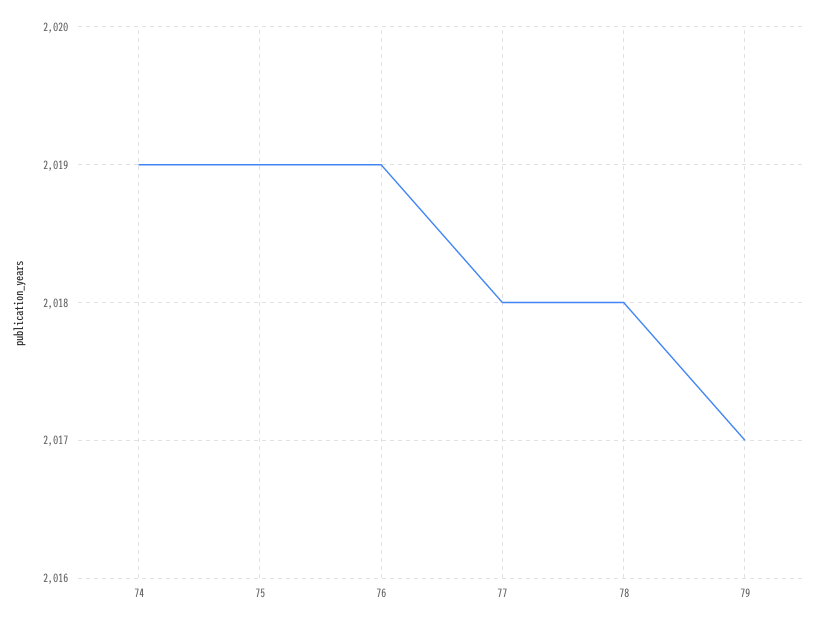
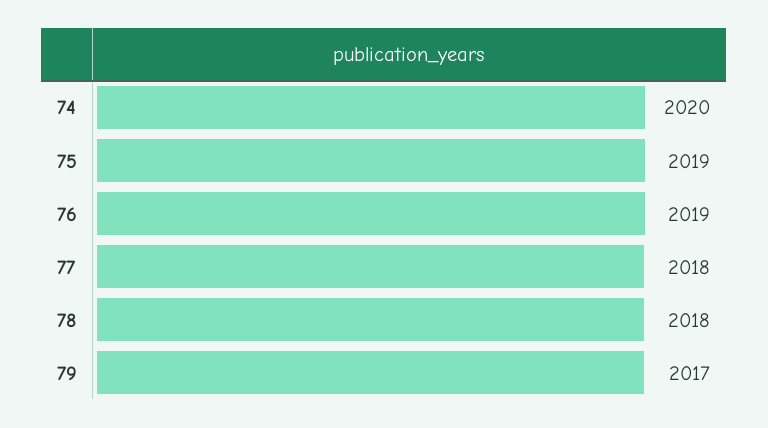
  {
-   "74": 2019,
+   "74": 2020,
    "75": 2019,
    "76": 2019,
    "77": 2018,
    "78": 2018,
    "79": 2017
  }

